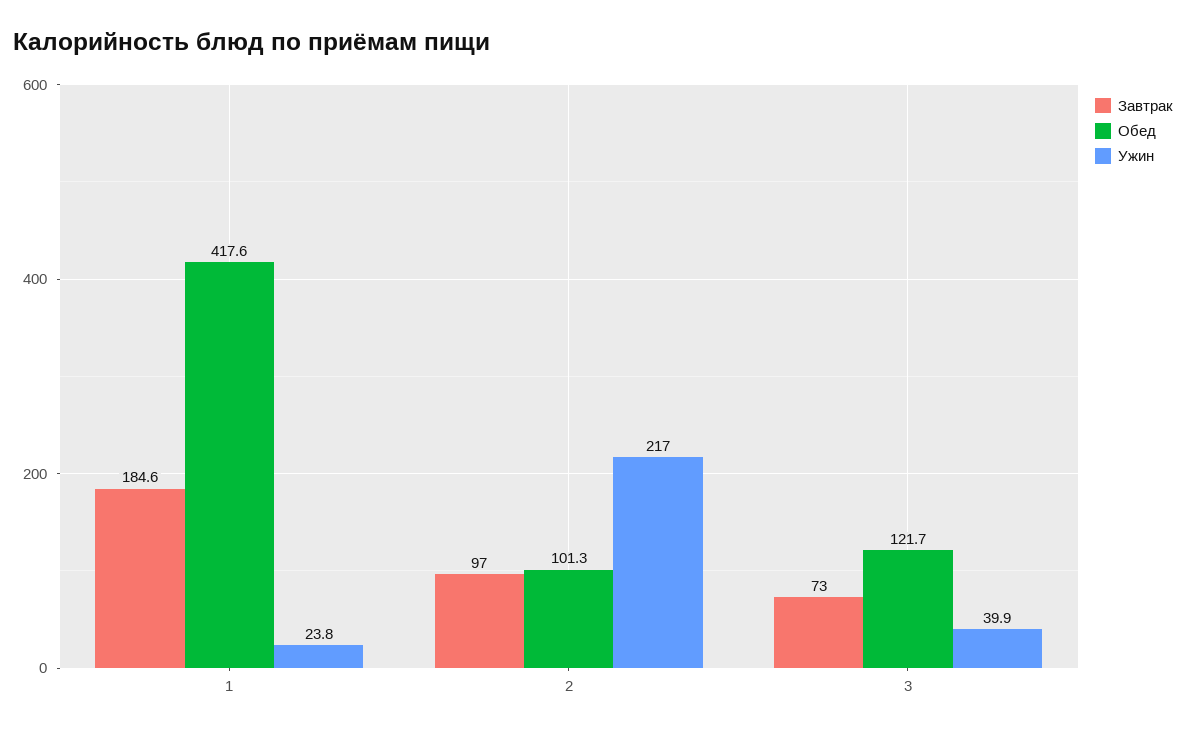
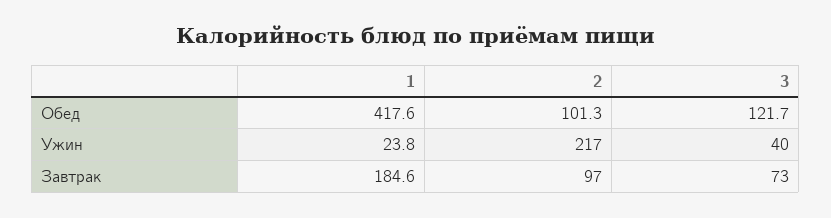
  {
    "Завтрак": {
      "1": 184.6,
      "2": 97,
      "3": 73
    },
    "Обед": {
      "1": 417.6,
      "2": 101.3,
      "3": 121.7
    },
    "Ужин": {
      "1": 23.8,
      "2": 217,
-     "3": 39.9
+     "3": 40
    }
  }

